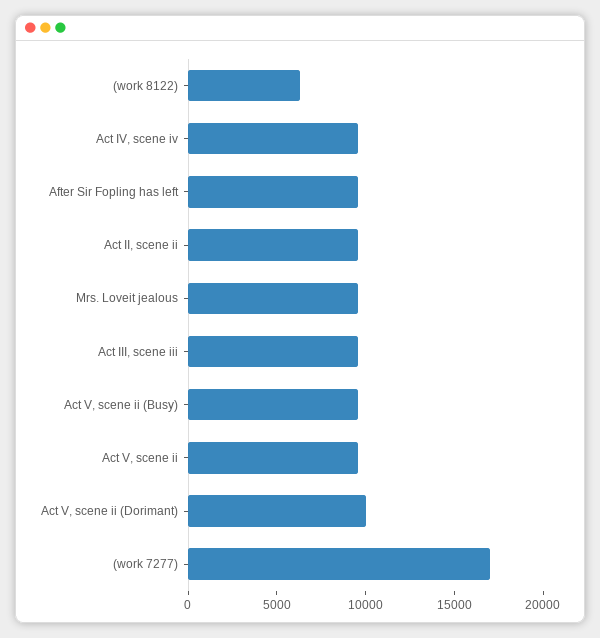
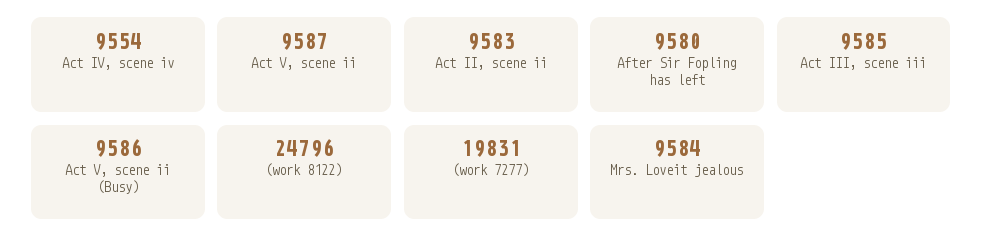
  {
-   "(work 8122)": 6000,
+   "(work 8122)": 24796,
    "Act IV, scene iv": 9554,
    "After Sir Fopling has left": 9580,
    "Act II, scene ii": 9583,
    "Mrs. Loveit jealous": 9584,
    "Act III, scene iii": 9585,
    "Act V, scene ii (Busy)": 9586,
    "Act V, scene ii": 9587,
-   "Act V, scene ii (Dorimant)": 10000,
-   "(work 7277)": 17000
+   "(work 7277)": 19831
  }

